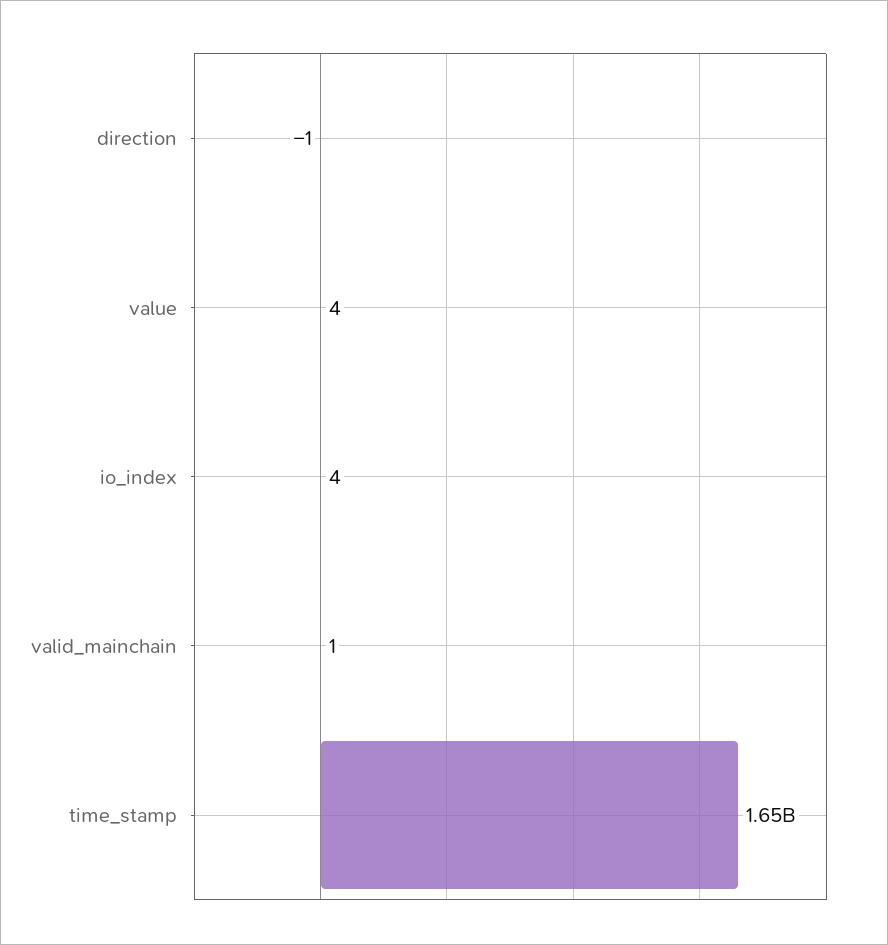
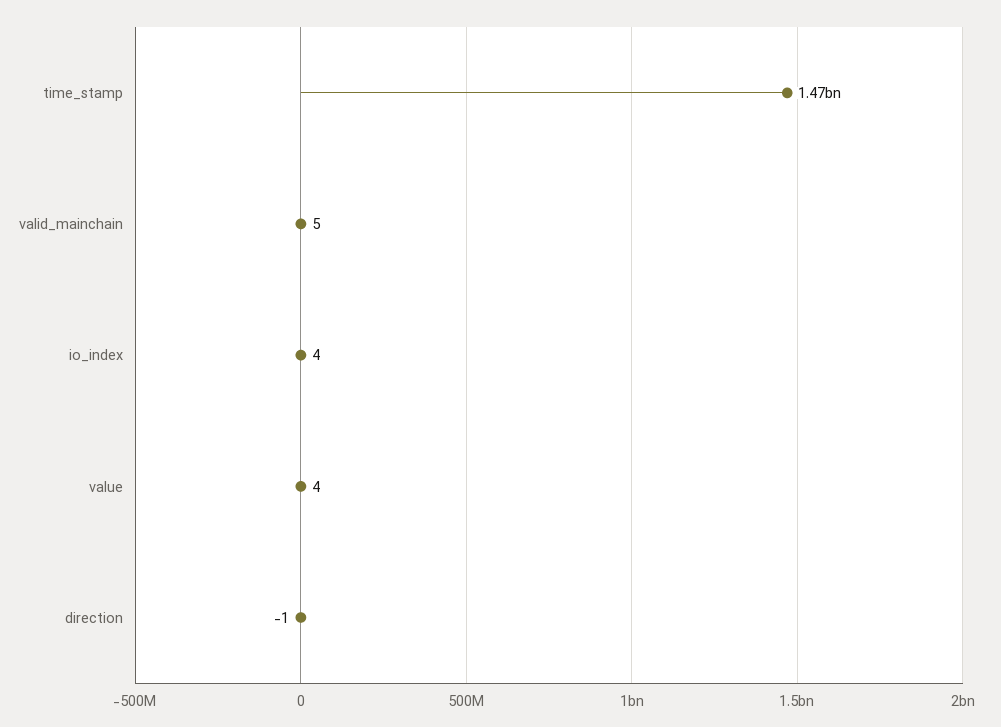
  {
    "direction": -1,
    "value": 4,
    "io_index": 4,
-   "valid_mainchain": 1,
+   "valid_mainchain": 5,
-   "time_stamp": 1650000000
+   "time_stamp": 1470000000
  }

